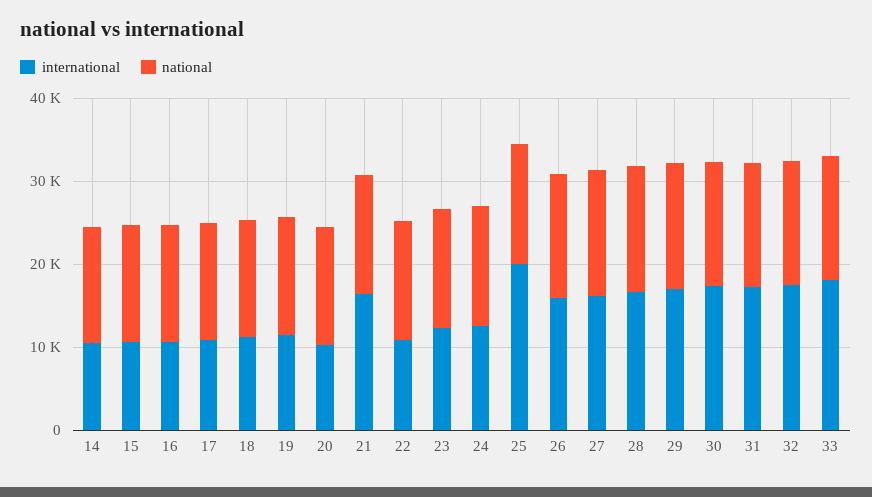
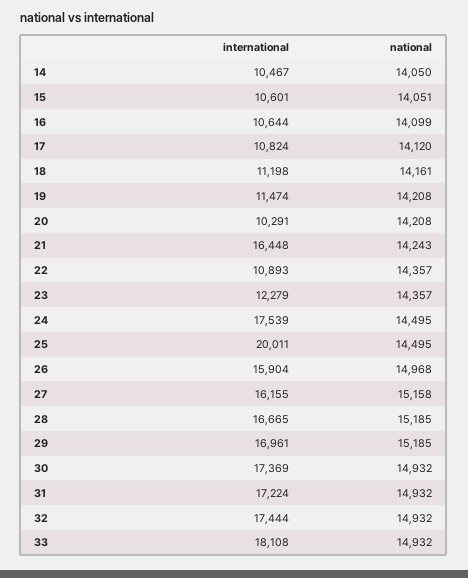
  {
    "international": {
      "14": 10467,
      "15": 10601,
      "16": 10644,
      "17": 10824,
      "18": 11198,
      "19": 11474,
      "20": 10291,
      "21": 16448,
      "22": 10893,
      "23": 12279,
-     "24": 12000,
+     "24": 17539,
      "25": 20011,
      "26": 15904,
      "27": 16155,
      "28": 16665,
      "29": 16961,
      "30": 17369,
      "31": 17224,
      "32": 17444,
      "33": 18108
    },
    "national": {
      "14": 14050,
      "15": 14051,
      "16": 14099,
      "17": 14120,
      "18": 14161,
      "19": 14208,
      "20": 14208,
      "21": 14243,
      "22": 14357,
      "23": 14357,
      "24": 14495,
      "25": 14495,
      "26": 14968,
      "27": 15158,
      "28": 15185,
      "29": 15185,
      "30": 14932,
      "31": 14932,
      "32": 14932,
      "33": 14932
    }
  }

